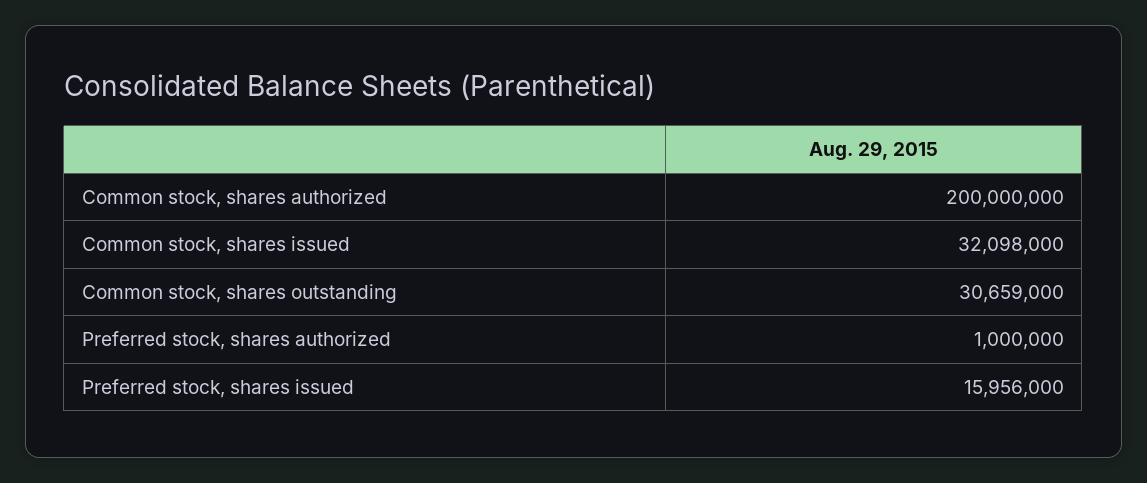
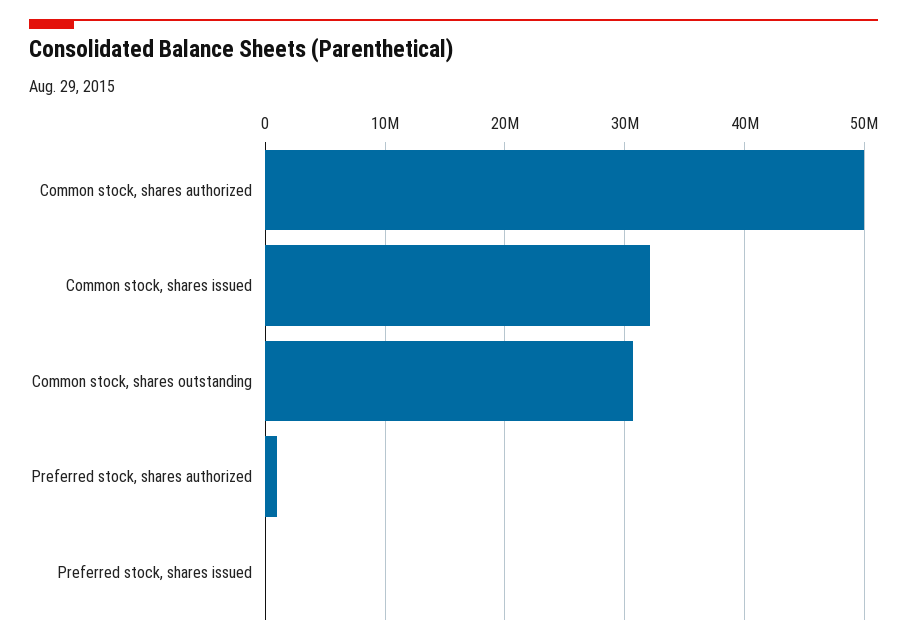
  {
-   "Common stock, shares authorized": 200000000,
+   "Common stock, shares authorized": 50000000,
    "Common stock, shares issued": 32098000,
    "Common stock, shares outstanding": 30659000,
    "Preferred stock, shares authorized": 1000000,
-   "Preferred stock, shares issued": 15956000
+   "Preferred stock, shares issued": 0
  }

